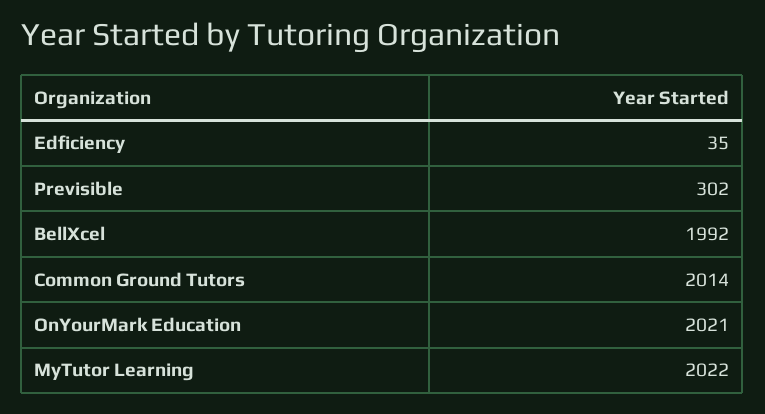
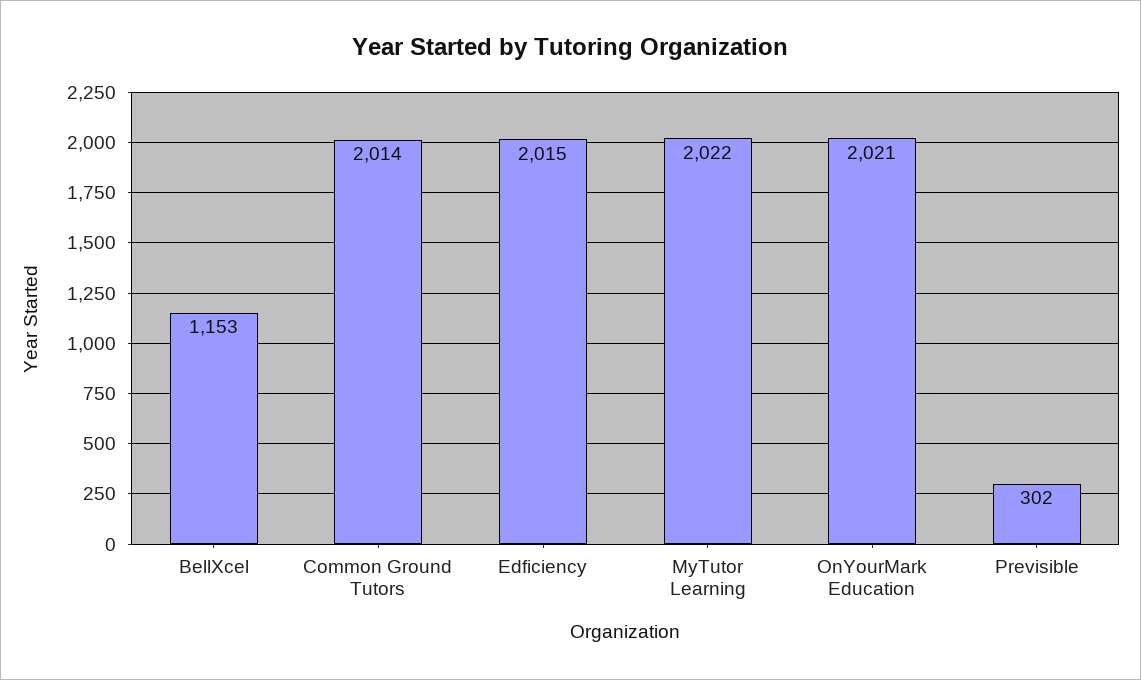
  {
-   "Edficiency": 35,
+   "Edficiency": 2015,
    "Previsible": 302,
-   "BellXcel": 1992,
+   "BellXcel": 1153,
    "Common Ground Tutors": 2014,
    "OnYourMark Education": 2021,
    "MyTutor Learning": 2022
  }

